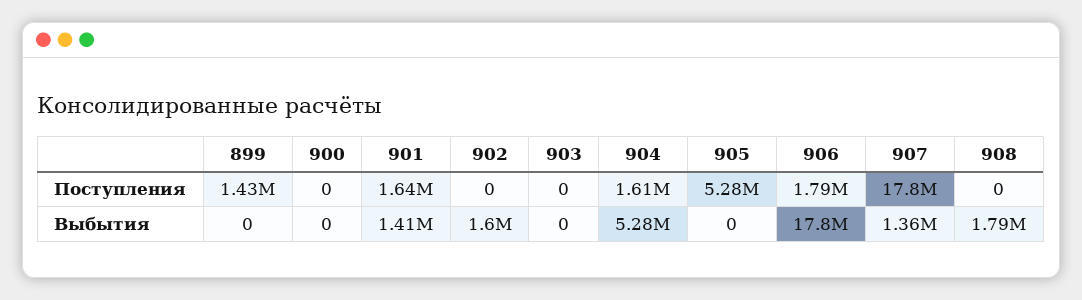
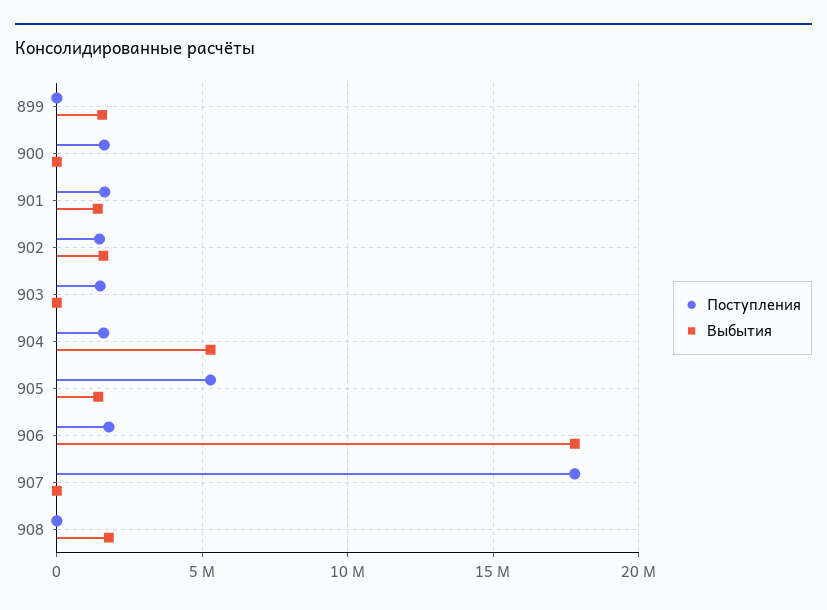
  {
    "Поступления": {
-     "899": 1430000,
+     "899": 0,
-     "900": 0,
+     "900": 1500000,
      "901": 1640000,
-     "902": 0,
+     "902": 1500000,
-     "903": 0,
+     "903": 1500000,
      "904": 1610000,
      "905": 5280000,
      "906": 1790000,
      "907": 17800000,
      "908": 0
    },
    "Выбытия": {
-     "899": 0,
+     "899": 1500000,
      "900": 0,
      "901": 1410000,
      "902": 1600000,
      "903": 0,
      "904": 5280000,
-     "905": 0,
+     "905": 1500000,
      "906": 17800000,
-     "907": 1360000,
+     "907": 0,
      "908": 1790000
    }
  }

